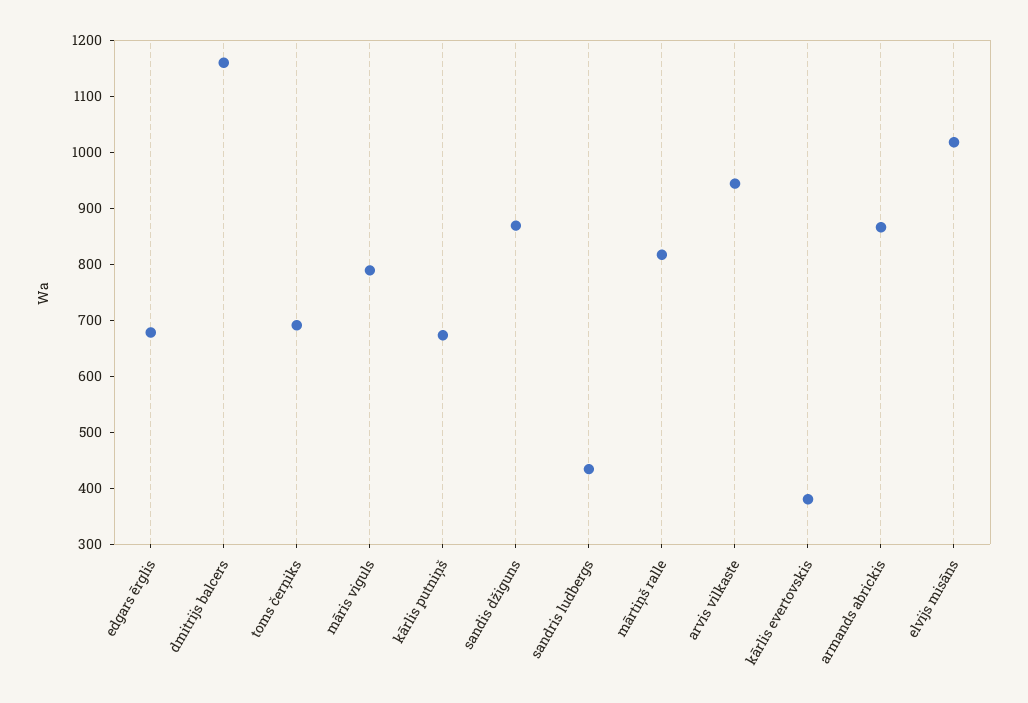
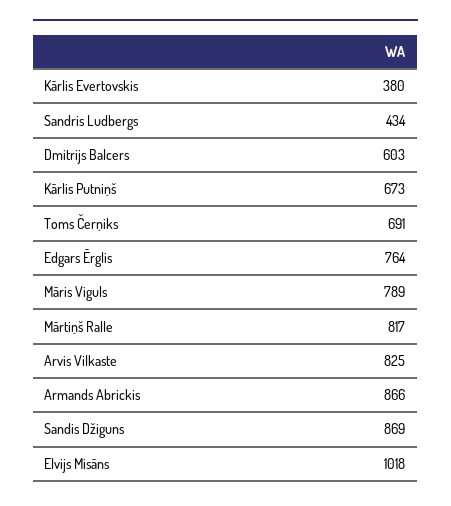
  {
-   "edgars ērglis": 680,
+   "edgars ērglis": 764,
-   "dmitrijs balcers": 1160,
+   "dmitrijs balcers": 603,
    "toms čerņiks": 691,
    "māris viguls": 789,
    "kārlis putniņš": 673,
    "sandis džiguns": 869,
    "sandris ludbergs": 434,
    "mārtiņš ralle": 817,
-   "arvis vilkaste": 940,
+   "arvis vilkaste": 825,
    "kārlis evertovskis": 380,
    "armands abrickis": 866,
    "elvijs misāns": 1018
  }

